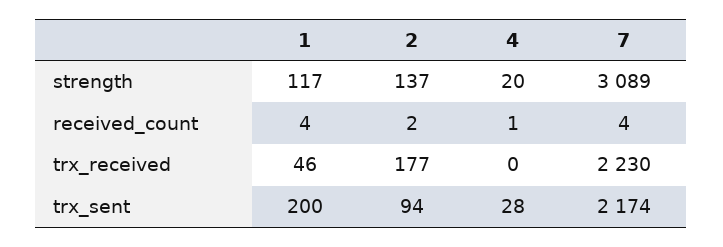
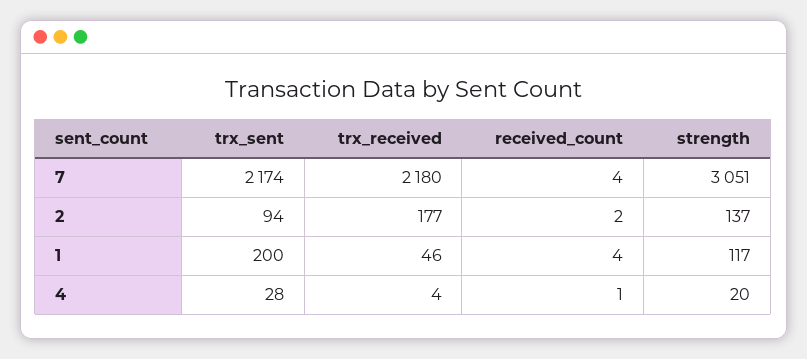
  {
    "1": {
      "strength": 117,
      "received_count": 4,
      "trx_received": 46,
      "trx_sent": 200
    },
    "2": {
      "strength": 137,
      "received_count": 2,
      "trx_received": 177,
      "trx_sent": 94
    },
    "4": {
      "strength": 20,
      "received_count": 1,
-     "trx_received": 0,
+     "trx_received": 4,
      "trx_sent": 28
    },
    "7": {
-     "strength": 3089,
+     "strength": 3051,
      "received_count": 4,
-     "trx_received": 2230,
+     "trx_received": 2180,
      "trx_sent": 2174
    }
  }

